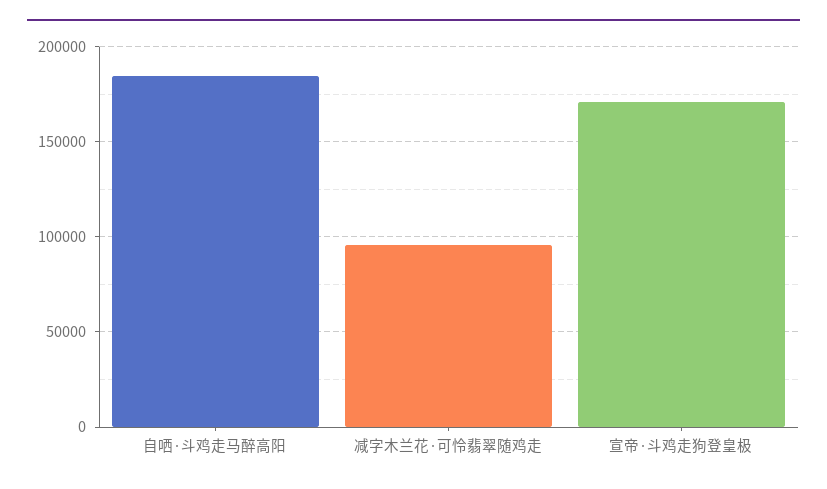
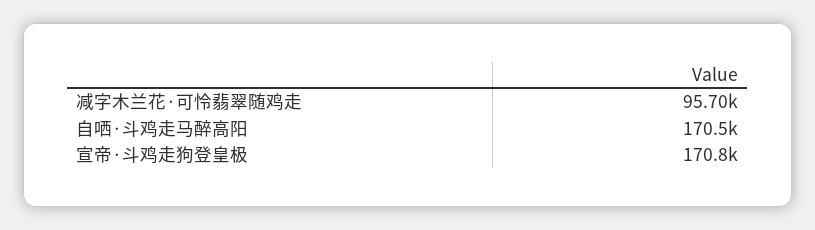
  {
-   "自哂·斗鸡走马醉高阳": 185000,
+   "自哂·斗鸡走马醉高阳": 170500,
    "减字木兰花·可怜翡翠随鸡走": 95700,
    "宣帝·斗鸡走狗登皇极": 170800
  }

